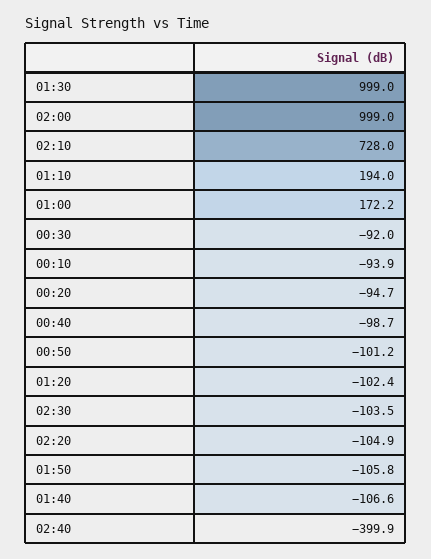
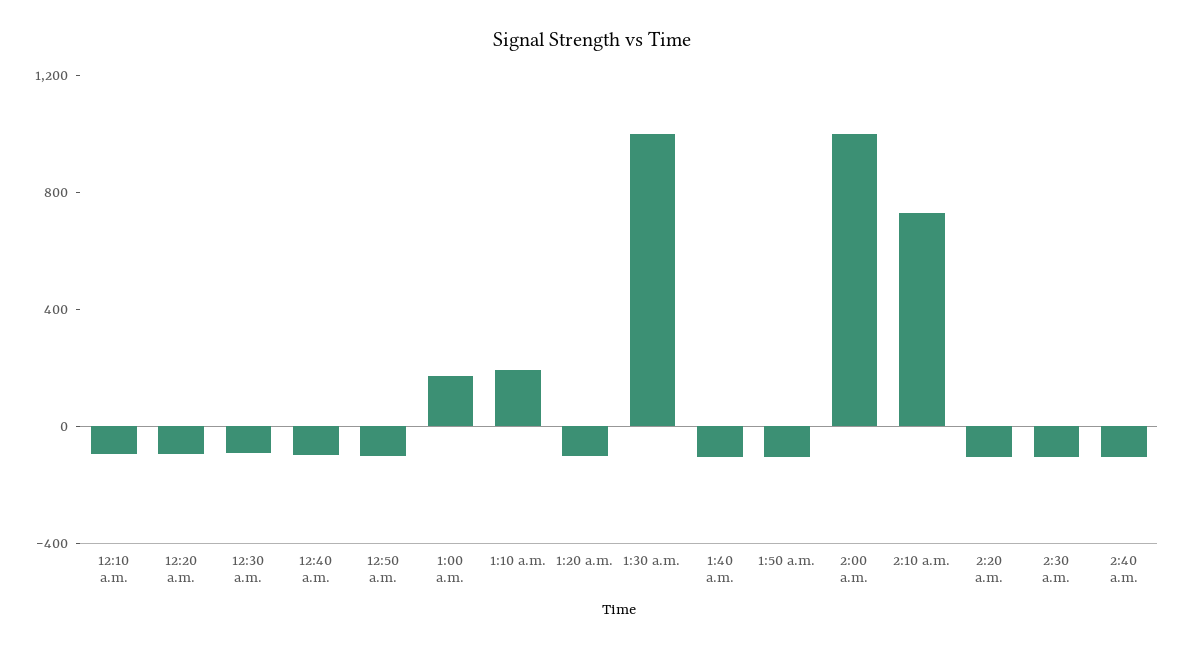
  {
    "01:30": 999,
    "02:00": 999,
    "02:10": 728,
    "01:10": 194,
    "01:00": 172.2,
    "00:30": -92,
    "00:10": -93.9,
    "00:20": -94.7,
    "00:40": -98.7,
    "00:50": -101.2,
    "01:20": -102.4,
    "02:30": -103.5,
    "02:20": -104.9,
    "01:50": -105.8,
    "01:40": -106.6,
-   "02:40": -399.9
+   "02:40": -100
  }

